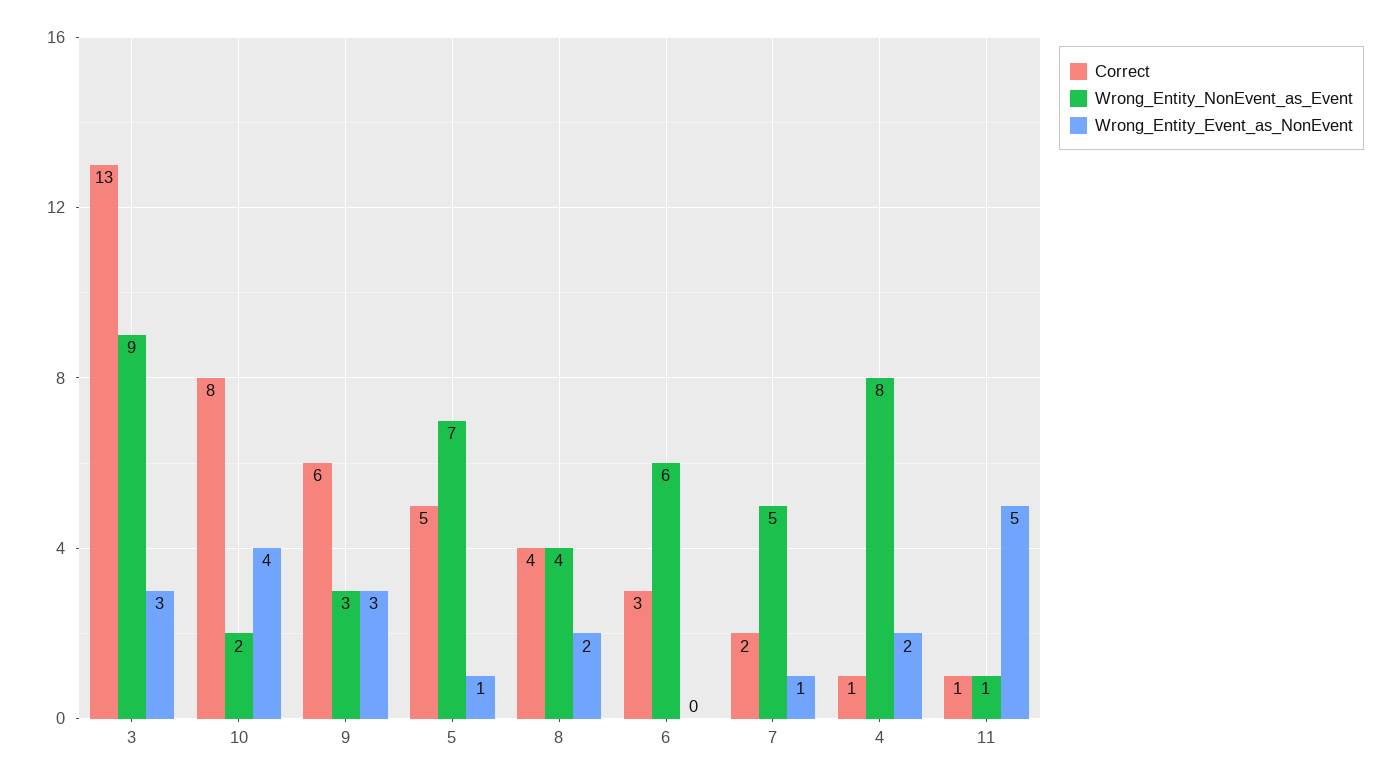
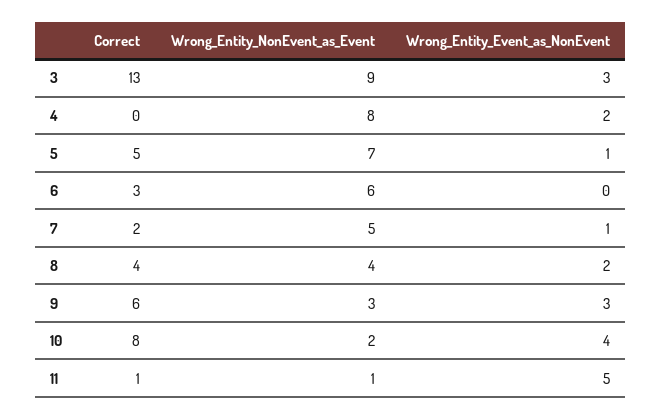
  {
    "Correct": {
      "3": 13,
      "10": 8,
      "9": 6,
      "5": 5,
      "8": 4,
      "6": 3,
      "7": 2,
-     "4": 1,
+     "4": 0,
      "11": 1
    },
    "Wrong_Entity_NonEvent_as_Event": {
      "3": 9,
      "10": 2,
      "9": 3,
      "5": 7,
      "8": 4,
      "6": 6,
      "7": 5,
      "4": 8,
      "11": 1
    },
    "Wrong_Entity_Event_as_NonEvent": {
      "3": 3,
      "10": 4,
      "9": 3,
      "5": 1,
      "8": 2,
      "6": 0,
      "7": 1,
      "4": 2,
      "11": 5
    }
  }

